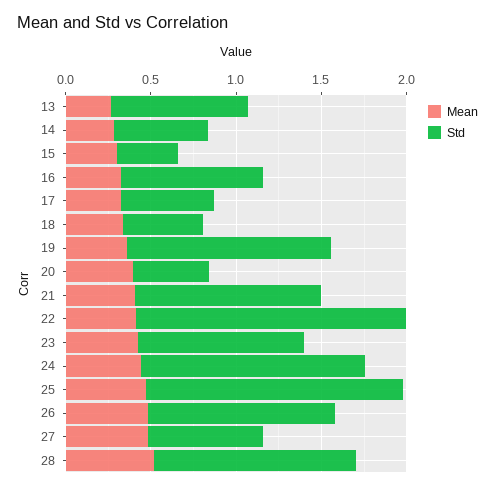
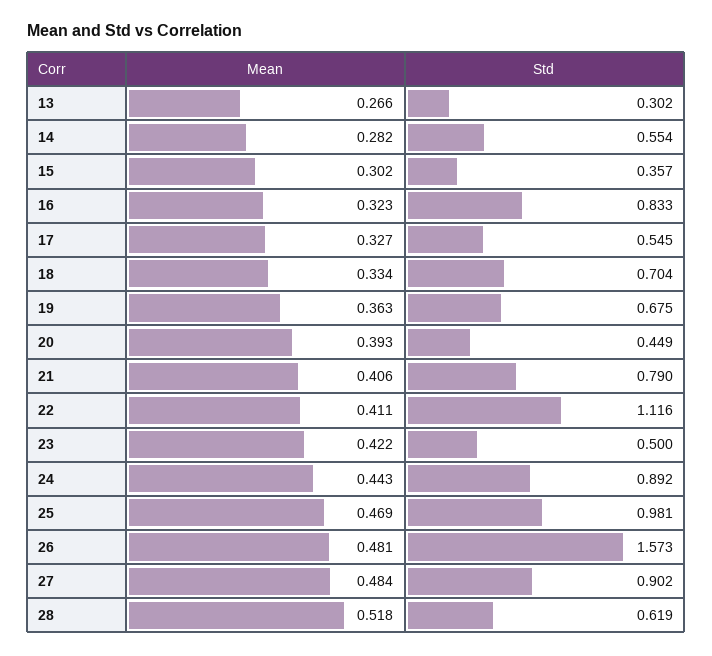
  {
    "Mean": {
      "13": 0.266,
      "14": 0.282,
      "15": 0.302,
      "16": 0.323,
      "17": 0.327,
      "18": 0.334,
      "19": 0.363,
      "20": 0.393,
      "21": 0.406,
      "22": 0.411,
      "23": 0.422,
      "24": 0.443,
      "25": 0.469,
      "26": 0.481,
      "27": 0.484,
      "28": 0.518
    },
    "Std": {
-     "13": 0.8,
+     "13": 0.302,
      "14": 0.554,
      "15": 0.357,
      "16": 0.833,
      "17": 0.545,
-     "18": 0.5,
+     "18": 0.704,
-     "19": 1.2,
+     "19": 0.675,
      "20": 0.449,
-     "21": 1.1,
+     "21": 0.79,
-     "22": 1.6,
+     "22": 1.116,
-     "23": 1,
+     "23": 0.5,
-     "24": 1.3,
+     "24": 0.892,
-     "25": 1.5,
+     "25": 0.981,
-     "26": 1.1,
+     "26": 1.573,
-     "27": 0.7,
+     "27": 0.902,
-     "28": 1.2
+     "28": 0.619
    }
  }

